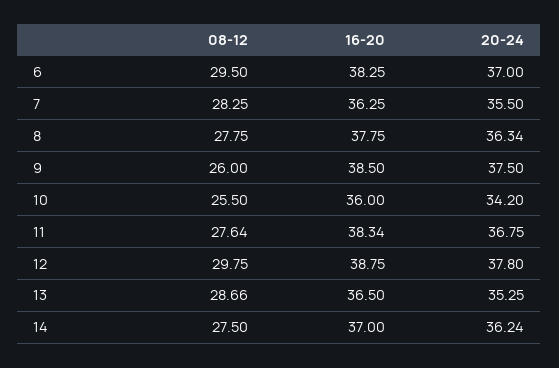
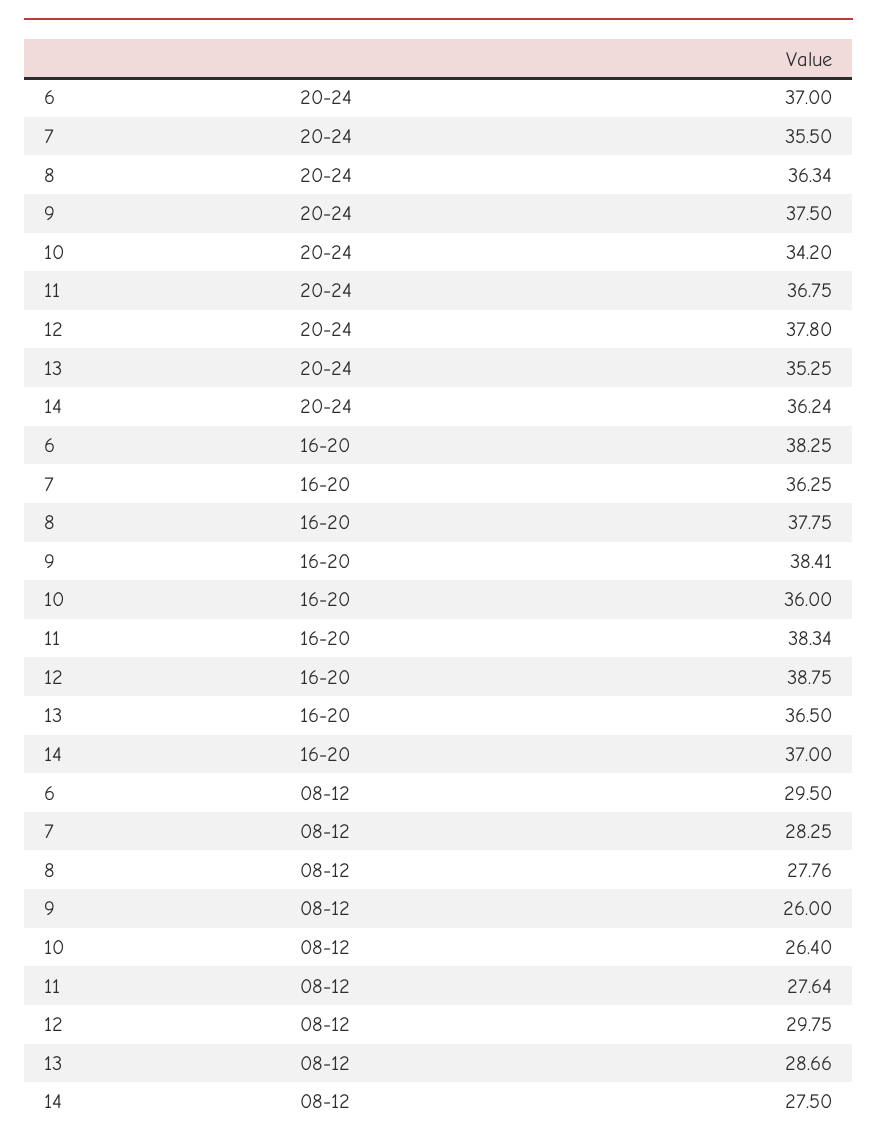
  {
    "08-12": {
      "6": 29.5,
      "7": 28.25,
-     "8": 27.75,
+     "8": 27.76,
      "9": 26,
-     "10": 25.5,
+     "10": 26.4,
      "11": 27.64,
      "12": 29.75,
      "13": 28.66,
      "14": 27.5
    },
    "16-20": {
      "6": 38.25,
      "7": 36.25,
      "8": 37.75,
-     "9": 38.5,
+     "9": 38.41,
      "10": 36,
      "11": 38.34,
      "12": 38.75,
      "13": 36.5,
      "14": 37
    },
    "20-24": {
      "6": 37,
      "7": 35.5,
      "8": 36.34,
      "9": 37.5,
      "10": 34.2,
      "11": 36.75,
      "12": 37.8,
      "13": 35.25,
      "14": 36.24
    }
  }

